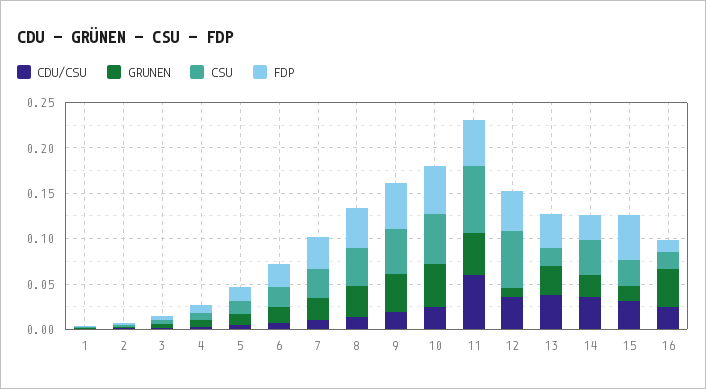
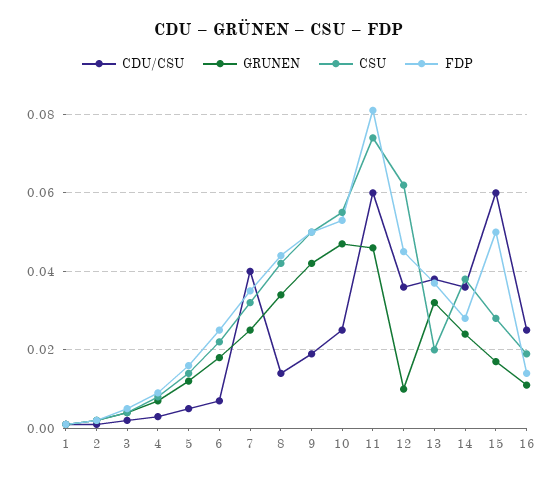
  {
    "CDU/CSU": {
      "1": 0,
      "2": 0,
      "3": 0,
      "4": 0.005,
      "5": 0.005,
      "6": 0.005,
-     "7": 0.01,
+     "7": 0.04,
      "8": 0.015,
      "9": 0.02,
      "10": 0.025,
      "11": 0.06,
      "12": 0.035,
      "13": 0.04,
      "14": 0.035,
-     "15": 0.03,
+     "15": 0.06,
      "16": 0.025
    },
    "GRUNEN": {
      "1": 0,
      "2": 0,
      "3": 0.005,
      "4": 0.005,
      "5": 0.01,
      "6": 0.02,
      "7": 0.025,
      "8": 0.035,
      "9": 0.04,
      "10": 0.045,
      "11": 0.045,
      "12": 0.01,
      "13": 0.03,
      "14": 0.025,
      "15": 0.015,
-     "16": 0.04
+     "16": 0.01
    },
    "CSU": {
      "1": 0,
      "2": 0,
      "3": 0.005,
      "4": 0.01,
      "5": 0.015,
      "6": 0.02,
      "7": 0.03,
      "8": 0.04,
      "9": 0.05,
      "10": 0.055,
      "11": 0.075,
      "12": 0.06,
      "13": 0.02,
      "14": 0.04,
      "15": 0.03,
      "16": 0.02
    },
    "FDP": {
      "1": 0,
      "2": 0,
      "3": 0.005,
      "4": 0.01,
      "5": 0.015,
      "6": 0.025,
      "7": 0.035,
      "8": 0.045,
      "9": 0.05,
      "10": 0.055,
-     "11": 0.05,
+     "11": 0.08,
      "12": 0.045,
      "13": 0.035,
      "14": 0.03,
      "15": 0.05,
      "16": 0.015
    }
  }

